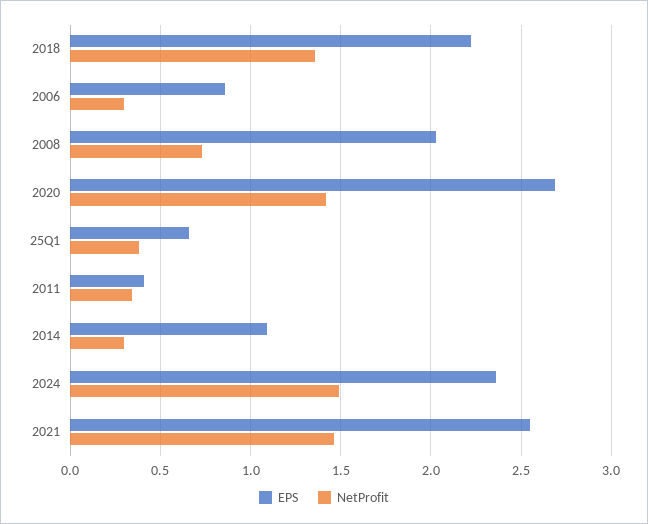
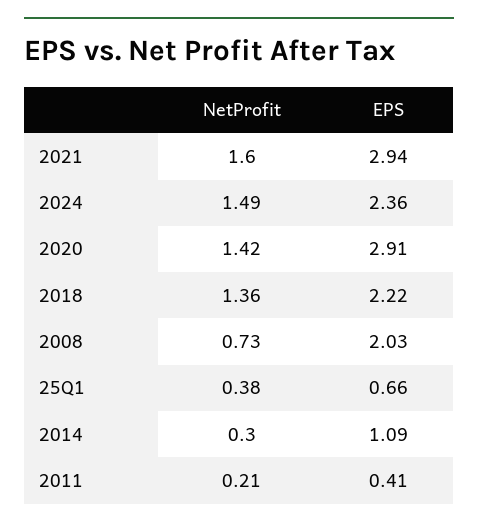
  {
    "EPS": {
      "2018": 2.22,
-     "2006": 0.85,
      "2008": 2.03,
-     "2020": 2.7,
+     "2020": 2.91,
      "25Q1": 0.66,
      "2011": 0.41,
      "2014": 1.09,
      "2024": 2.36,
-     "2021": 2.55
+     "2021": 2.94
    },
    "NetProfit": {
      "2018": 1.36,
-     "2006": 0.3,
      "2008": 0.73,
      "2020": 1.42,
      "25Q1": 0.38,
-     "2011": 0.35,
+     "2011": 0.21,
      "2014": 0.3,
      "2024": 1.49,
-     "2021": 1.45
+     "2021": 1.6
    }
  }

